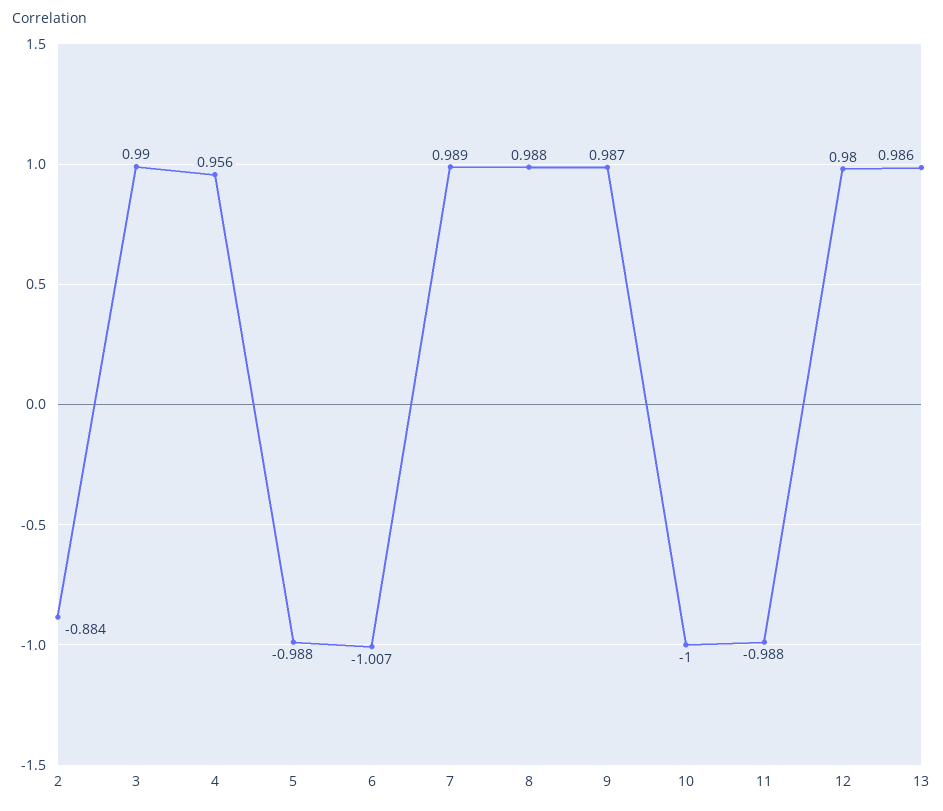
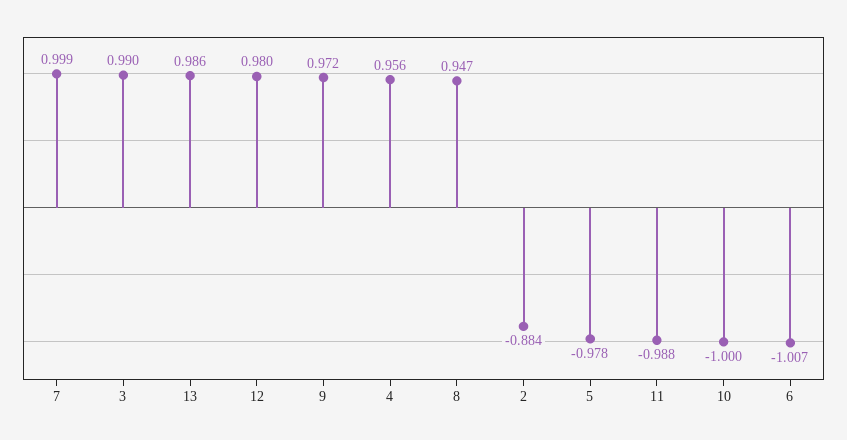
  {
    "2": -0.884,
    "3": 0.99,
    "4": 0.956,
-   "5": -0.988,
+   "5": -0.978,
    "6": -1.007,
-   "7": 0.989,
+   "7": 0.999,
-   "8": 0.988,
+   "8": 0.947,
-   "9": 0.987,
+   "9": 0.972,
    "10": -1,
    "11": -0.988,
    "12": 0.98,
    "13": 0.986
  }

